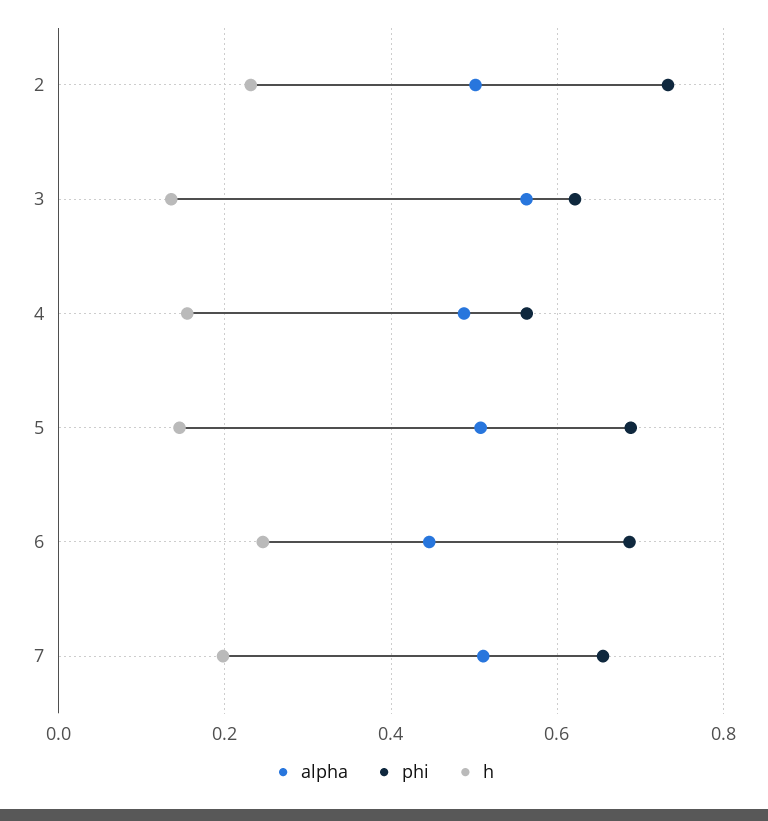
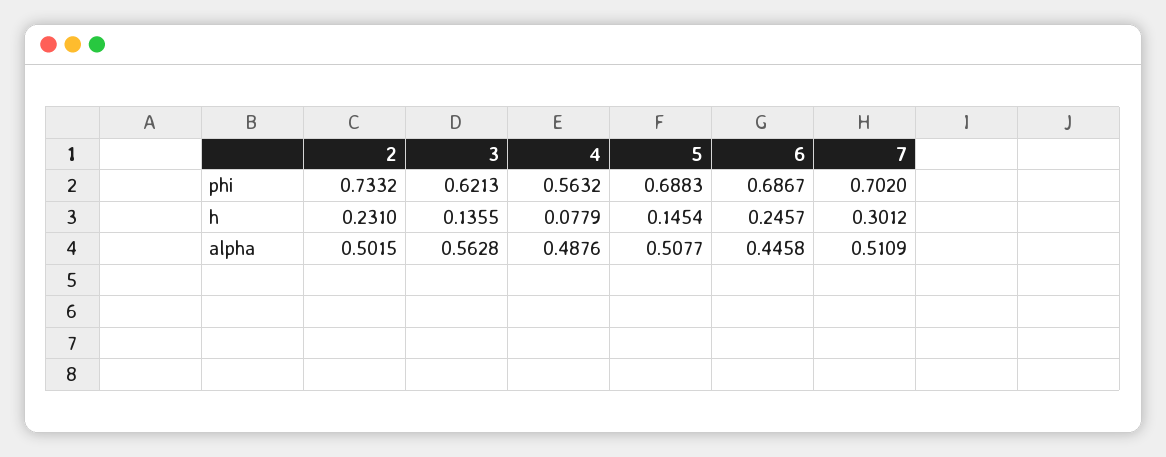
  {
    "alpha": {
      "2": 0.5015,
      "3": 0.5628,
      "4": 0.4876,
      "5": 0.5077,
      "6": 0.4458,
      "7": 0.5109
    },
    "phi": {
      "2": 0.7332,
      "3": 0.6213,
      "4": 0.5632,
      "5": 0.6883,
      "6": 0.6867,
-     "7": 0.66
+     "7": 0.702
    },
    "h": {
      "2": 0.231,
      "3": 0.1355,
-     "4": 0.16,
+     "4": 0.0779,
      "5": 0.1454,
      "6": 0.2457,
-     "7": 0.2
+     "7": 0.3012
    }
  }

